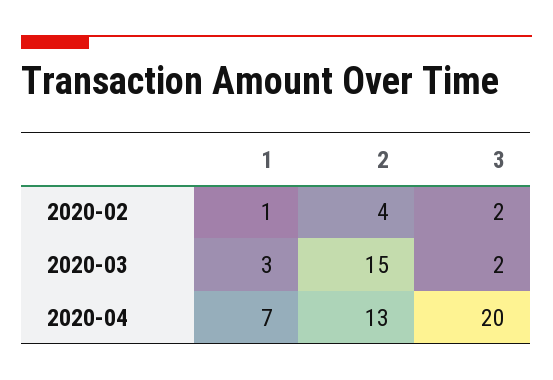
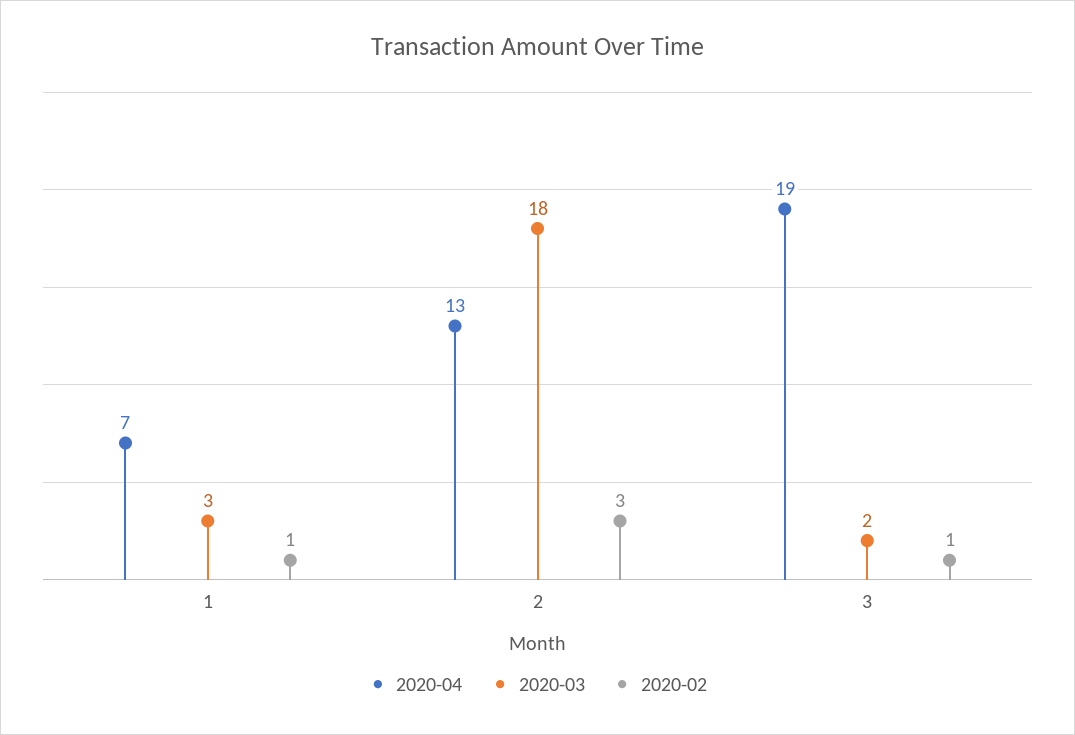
  {
    "2020-02": {
      "1": 1,
-     "2": 4,
+     "2": 3,
-     "3": 2
+     "3": 1
    },
    "2020-03": {
      "1": 3,
-     "2": 15,
+     "2": 18,
      "3": 2
    },
    "2020-04": {
      "1": 7,
      "2": 13,
-     "3": 20
+     "3": 19
    }
  }

